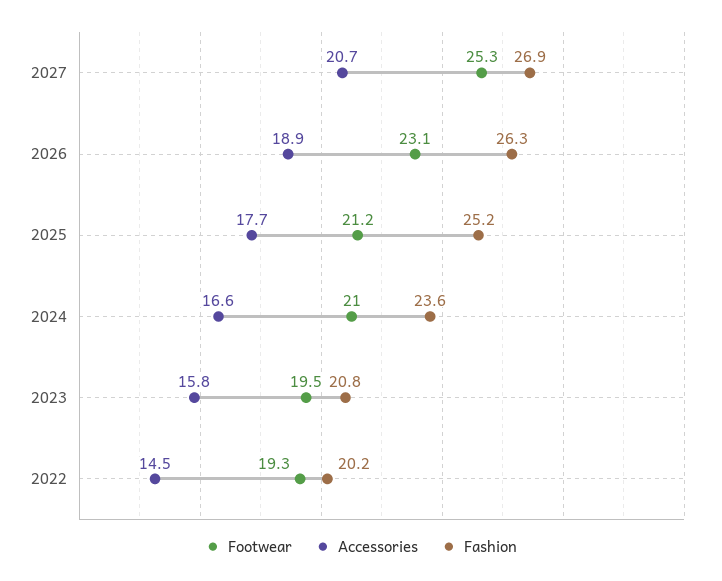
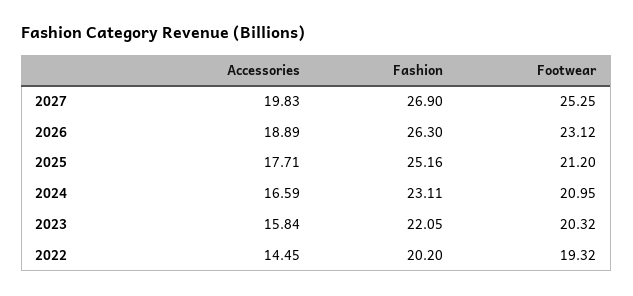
  {
    "Footwear": {
      "2027": 25.25,
      "2026": 23.12,
      "2025": 21.2,
      "2024": 20.95,
-     "2023": 19.5,
+     "2023": 20.32,
      "2022": 19.32
    },
    "Accessories": {
-     "2027": 20.7,
+     "2027": 19.83,
      "2026": 18.89,
      "2025": 17.71,
      "2024": 16.59,
      "2023": 15.84,
      "2022": 14.45
    },
    "Fashion": {
      "2027": 26.9,
      "2026": 26.3,
      "2025": 25.16,
-     "2024": 23.6,
+     "2024": 23.11,
-     "2023": 20.8,
+     "2023": 22.05,
      "2022": 20.2
    }
  }

